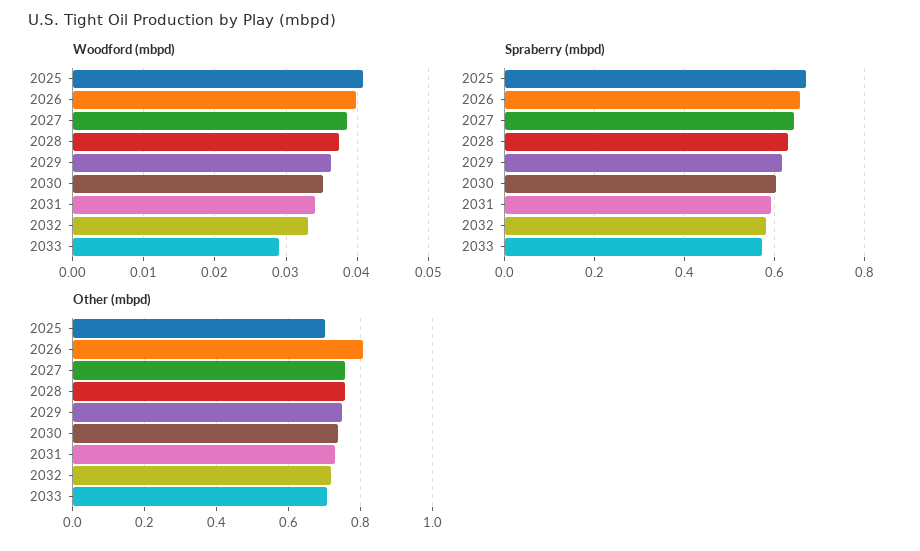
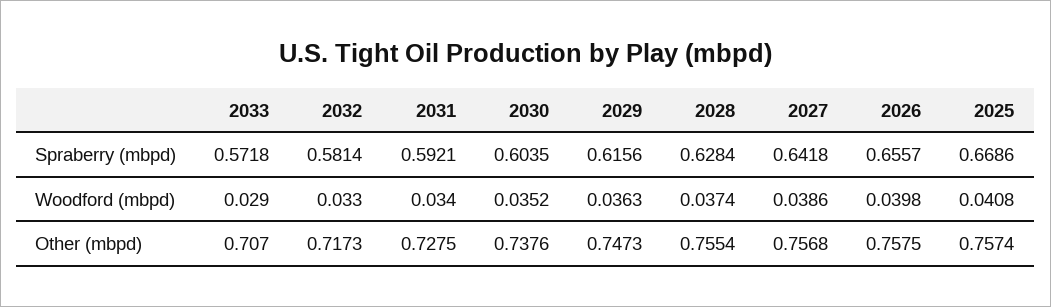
  {
    "Woodford (mbpd)": {
      "2025": 0.0408,
      "2026": 0.0398,
      "2027": 0.0386,
      "2028": 0.0374,
      "2029": 0.0363,
      "2030": 0.0352,
      "2031": 0.034,
      "2032": 0.033,
      "2033": 0.029
    },
    "Spraberry (mbpd)": {
      "2025": 0.6686,
      "2026": 0.6557,
      "2027": 0.6418,
      "2028": 0.6284,
      "2029": 0.6156,
      "2030": 0.6035,
      "2031": 0.5921,
      "2032": 0.5814,
      "2033": 0.5718
    },
    "Other (mbpd)": {
-     "2025": 0.7,
+     "2025": 0.7574,
-     "2026": 0.8,
+     "2026": 0.7575,
      "2027": 0.7568,
      "2028": 0.7554,
      "2029": 0.7473,
      "2030": 0.7376,
      "2031": 0.7275,
      "2032": 0.7173,
      "2033": 0.707
    }
  }

